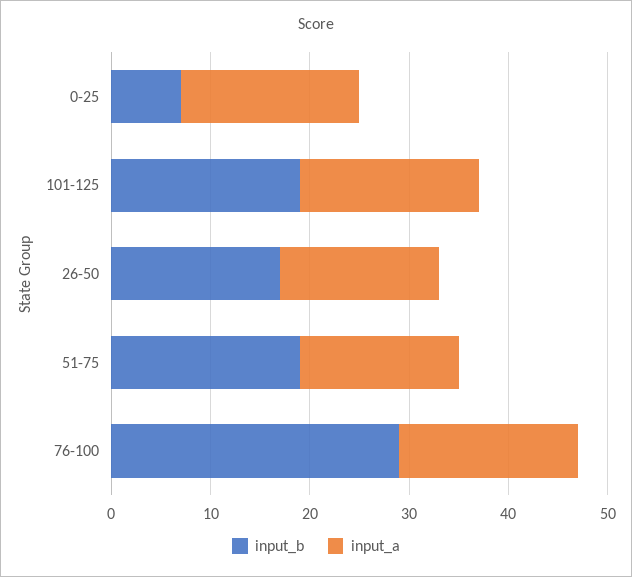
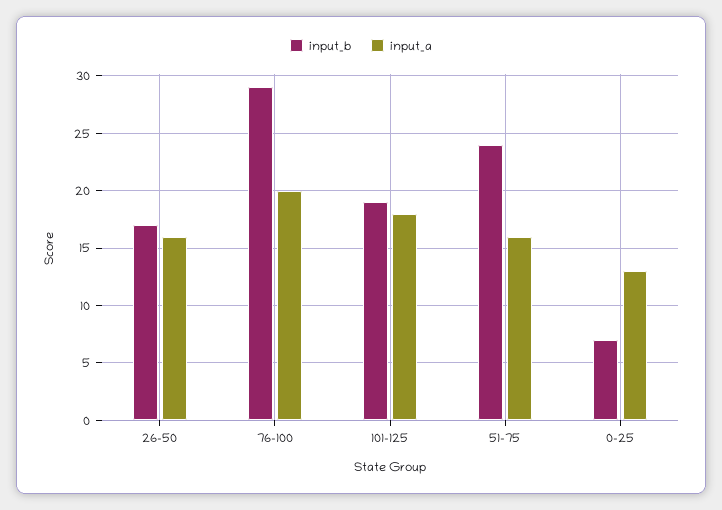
  {
    "input_b": {
      "0-25": 7,
      "101-125": 19,
      "26-50": 17,
-     "51-75": 19,
+     "51-75": 24,
      "76-100": 29
    },
    "input_a": {
-     "0-25": 18,
+     "0-25": 13,
      "101-125": 18,
      "26-50": 16,
      "51-75": 16,
-     "76-100": 18
+     "76-100": 20
    }
  }

